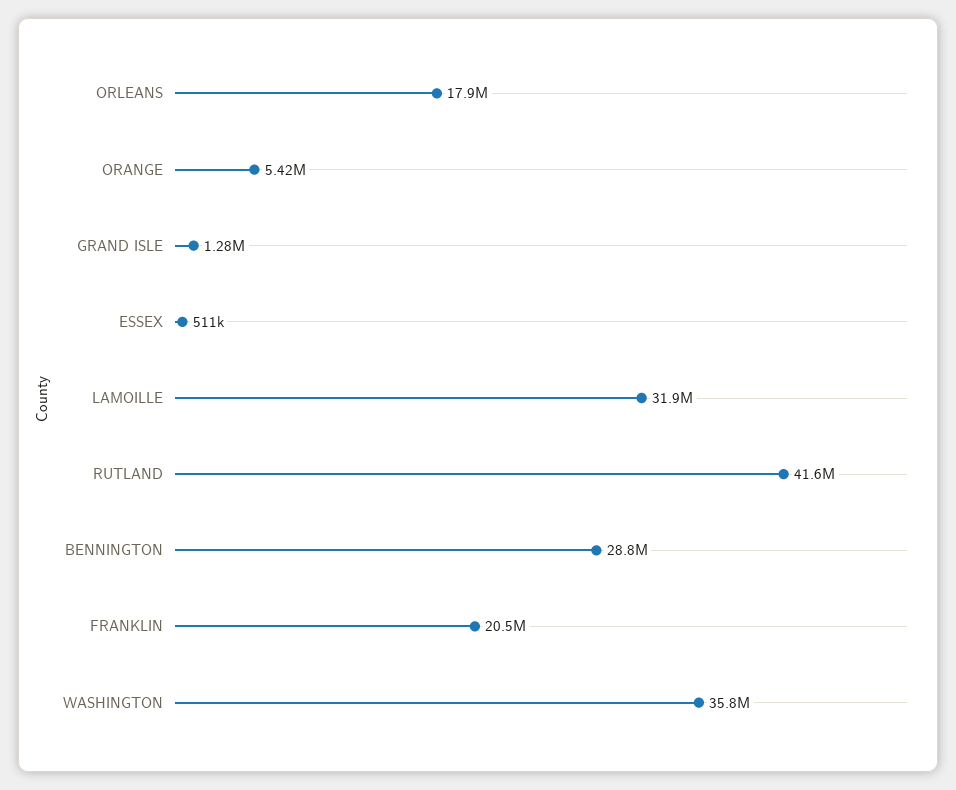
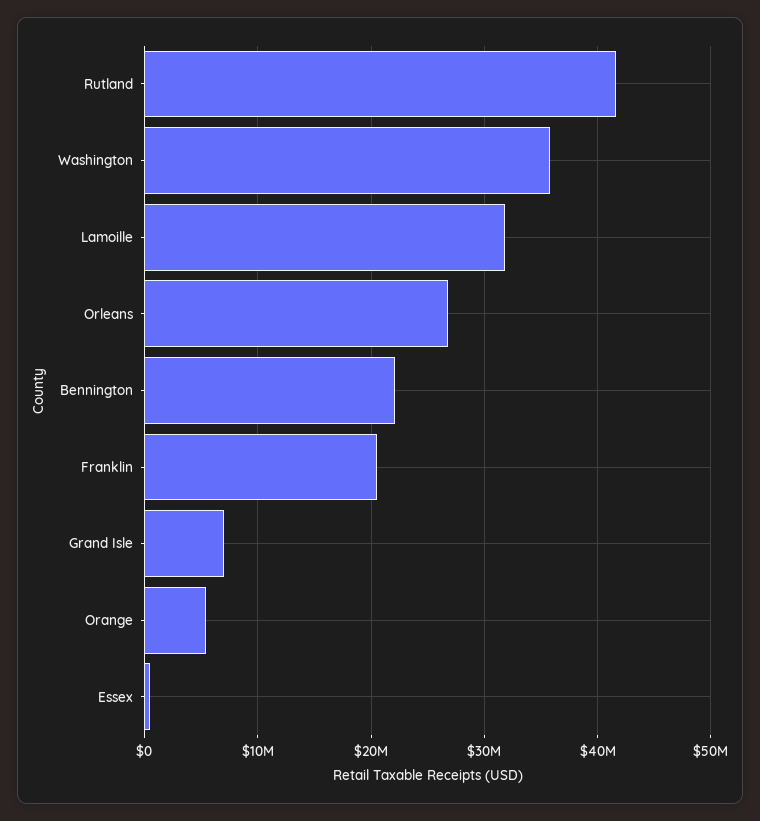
  {
-   "ORLEANS": 17900000,
+   "ORLEANS": 27000000,
    "ORANGE": 5420000,
-   "GRAND ISLE": 1280000,
+   "GRAND ISLE": 7000000,
    "ESSEX": 511000,
    "LAMOILLE": 31900000,
    "RUTLAND": 41600000,
-   "BENNINGTON": 28800000,
+   "BENNINGTON": 22000000,
    "FRANKLIN": 20500000,
    "WASHINGTON": 35800000
  }

